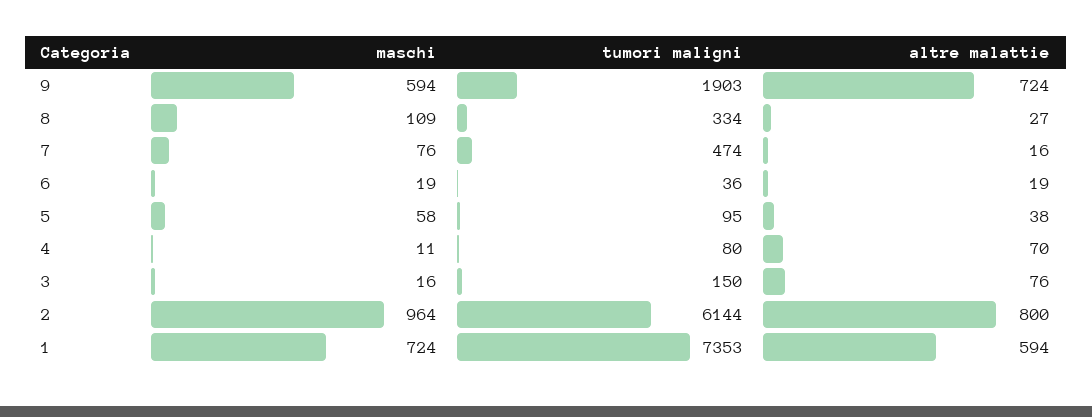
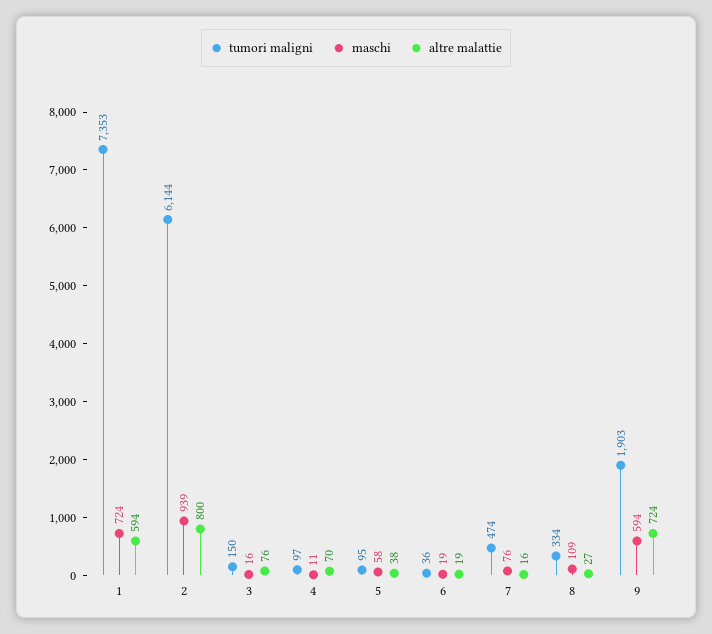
  {
    "maschi": {
      "9": 594,
      "8": 109,
      "7": 76,
      "6": 19,
      "5": 58,
      "4": 11,
      "3": 16,
-     "2": 964,
+     "2": 939,
      "1": 724
    },
    "tumori maligni": {
      "9": 1903,
      "8": 334,
      "7": 474,
      "6": 36,
      "5": 95,
-     "4": 80,
+     "4": 97,
      "3": 150,
      "2": 6144,
      "1": 7353
    },
    "altre malattie": {
      "9": 724,
      "8": 27,
      "7": 16,
      "6": 19,
      "5": 38,
      "4": 70,
      "3": 76,
      "2": 800,
      "1": 594
    }
  }

